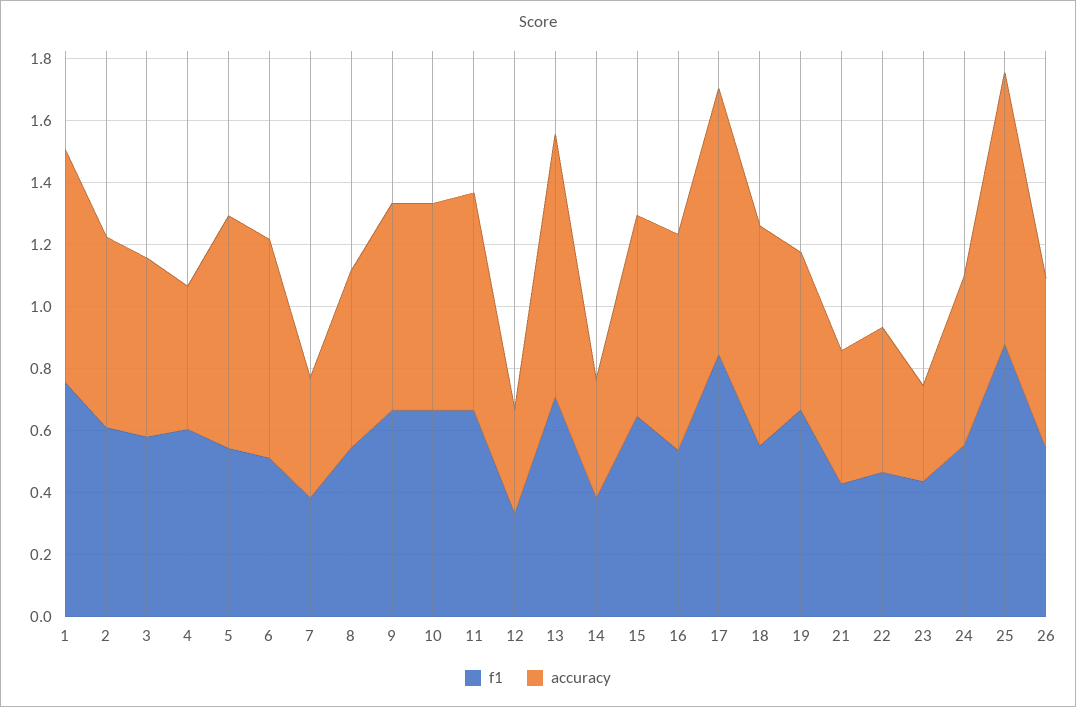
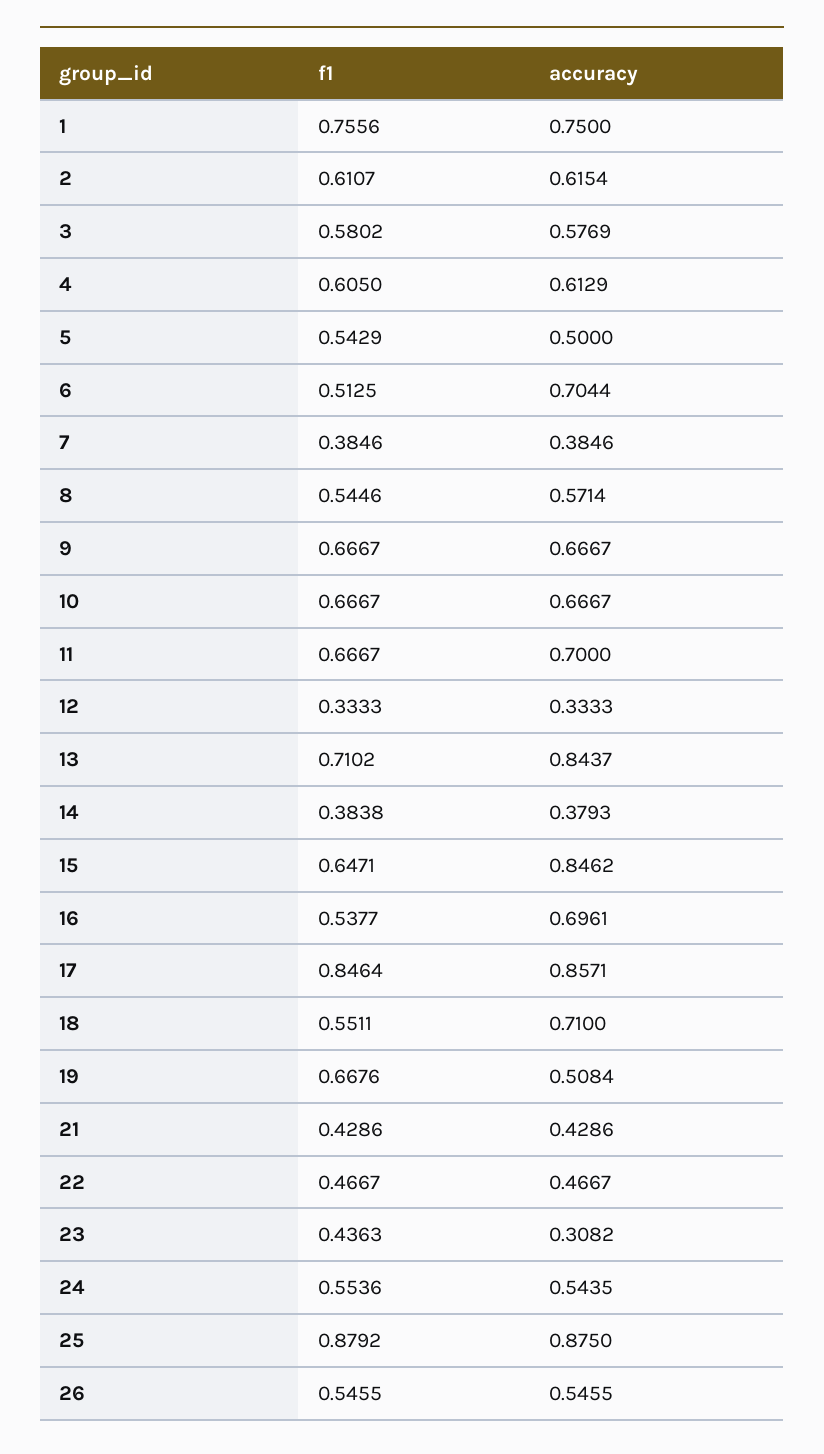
  {
    "f1": {
      "1": 0.7556,
      "2": 0.6107,
      "3": 0.5802,
      "4": 0.605,
      "5": 0.5429,
      "6": 0.5125,
      "7": 0.3846,
      "8": 0.5446,
      "9": 0.6667,
      "10": 0.6667,
      "11": 0.6667,
      "12": 0.3333,
      "13": 0.7102,
      "14": 0.3838,
      "15": 0.6471,
      "16": 0.5377,
      "17": 0.8464,
      "18": 0.5511,
      "19": 0.6676,
      "21": 0.4286,
      "22": 0.4667,
      "23": 0.4363,
      "24": 0.5536,
      "25": 0.8792,
      "26": 0.5455
    },
    "accuracy": {
      "1": 0.75,
      "2": 0.6154,
      "3": 0.5769,
-     "4": 0.45,
+     "4": 0.6129,
-     "5": 0.75,
+     "5": 0.5,
      "6": 0.7044,
      "7": 0.3846,
      "8": 0.5714,
      "9": 0.6667,
      "10": 0.6667,
      "11": 0.7,
      "12": 0.3333,
      "13": 0.8437,
      "14": 0.3793,
-     "15": 0.65,
+     "15": 0.8462,
      "16": 0.6961,
      "17": 0.8571,
      "18": 0.71,
      "19": 0.5084,
      "21": 0.4286,
      "22": 0.4667,
      "23": 0.3082,
      "24": 0.5435,
      "25": 0.875,
      "26": 0.5455
    }
  }

